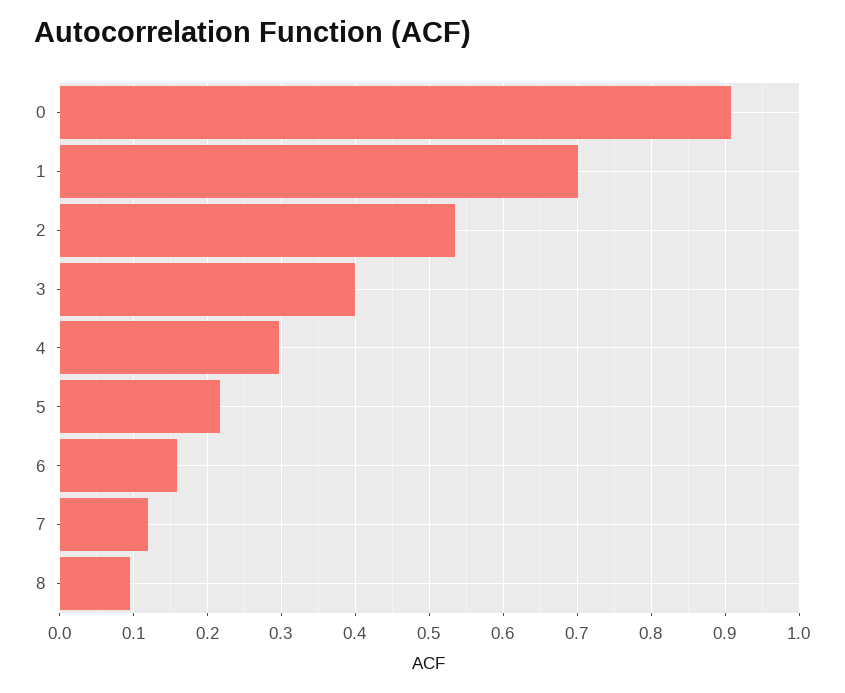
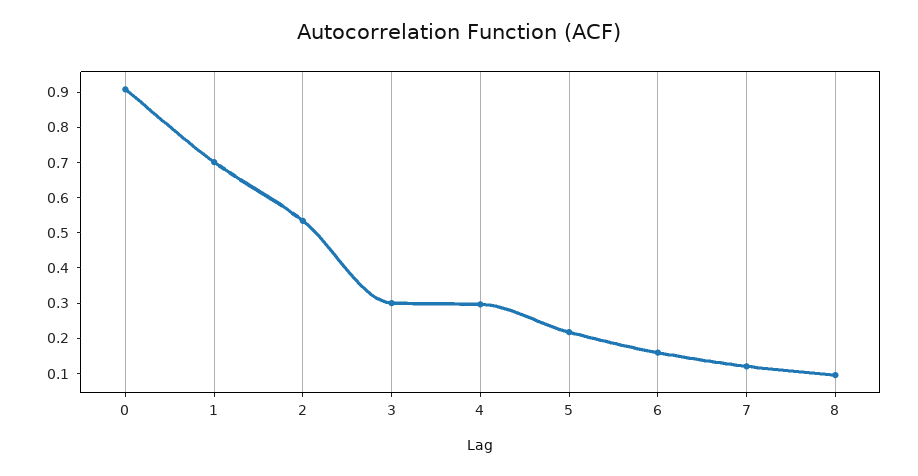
  {
    "0": 0.91,
    "1": 0.7,
    "2": 0.53,
-   "3": 0.4,
+   "3": 0.3,
    "4": 0.3,
    "5": 0.22,
    "6": 0.16,
    "7": 0.12,
    "8": 0.1
  }

